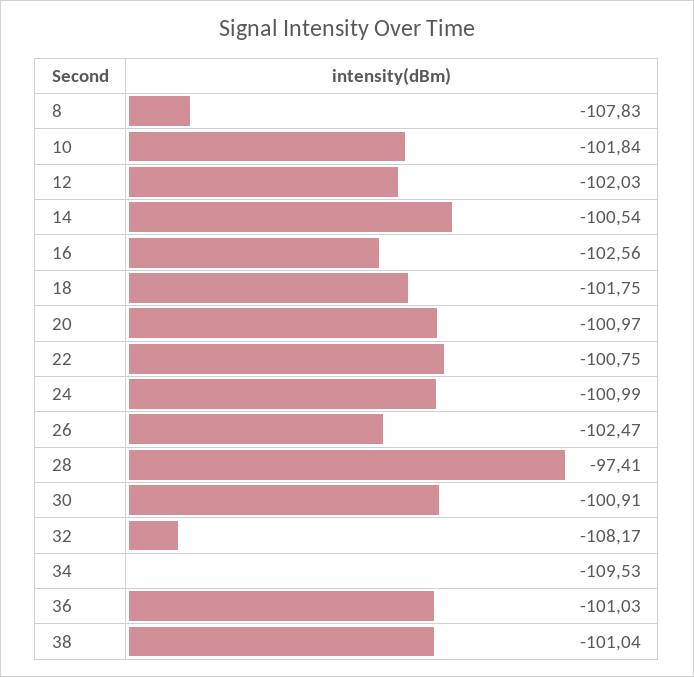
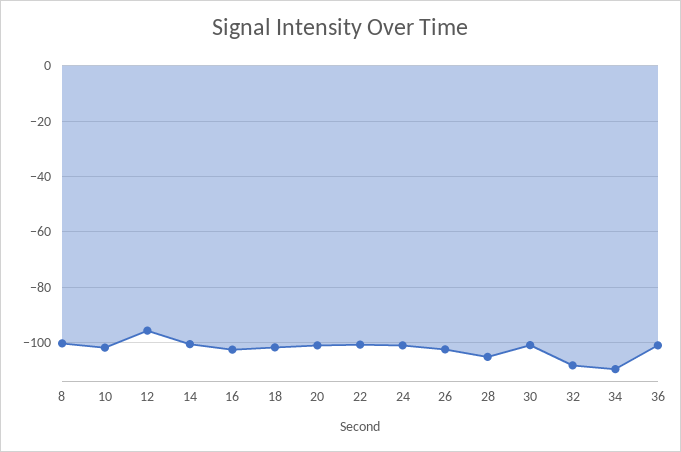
  {
-   "8": -107.83,
+   "8": -100,
    "10": -101.84,
-   "12": -102.03,
+   "12": -95,
    "14": -100.54,
    "16": -102.56,
    "18": -101.75,
    "20": -100.97,
    "22": -100.75,
    "24": -100.99,
    "26": -102.47,
-   "28": -97.41,
+   "28": -105,
    "30": -100.91,
    "32": -108.17,
    "34": -109.53,
-   "36": -101.03,
+   "36": -101.03
-   "38": -101.04
  }

